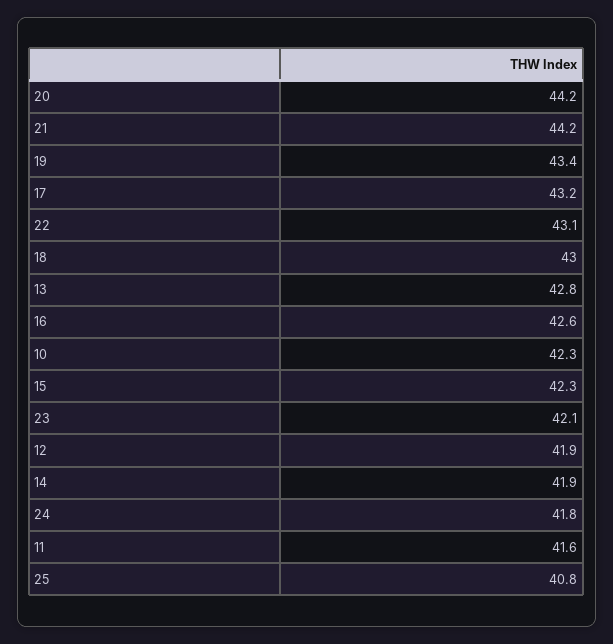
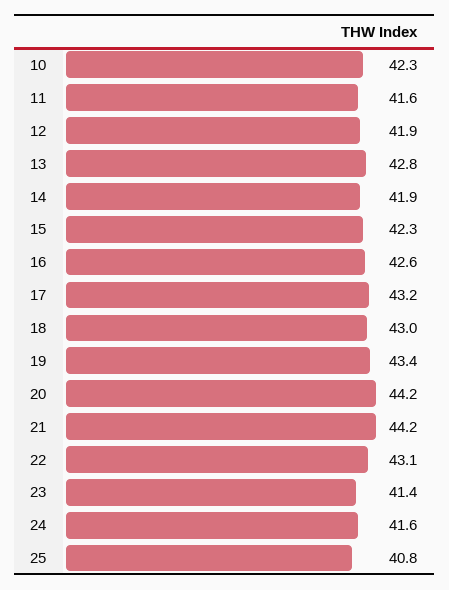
  {
    "20": 44.2,
    "21": 44.2,
    "19": 43.4,
    "17": 43.2,
    "22": 43.1,
    "18": 43,
    "13": 42.8,
    "16": 42.6,
    "10": 42.3,
    "15": 42.3,
-   "23": 42.1,
+   "23": 41.4,
    "12": 41.9,
    "14": 41.9,
-   "24": 41.8,
+   "24": 41.6,
    "11": 41.6,
    "25": 40.8
  }

